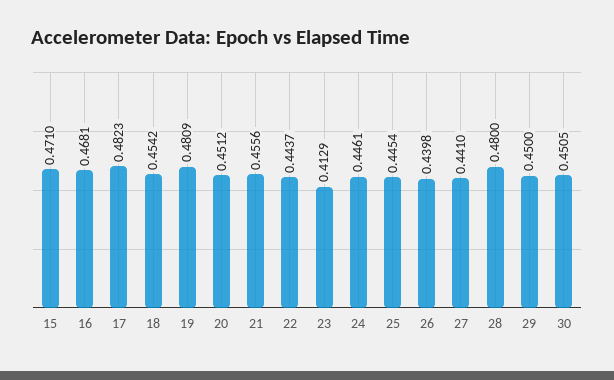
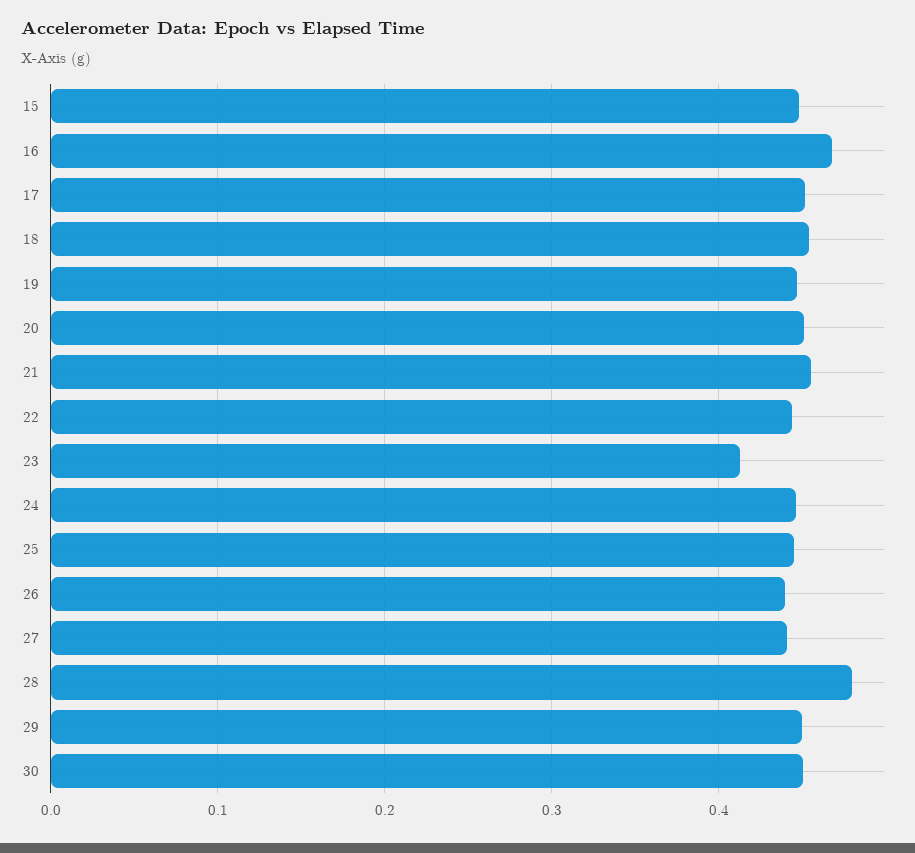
  {
-   "15": 0.471,
+   "15": 0.45,
    "16": 0.4681,
-   "17": 0.4823,
+   "17": 0.45,
    "18": 0.4542,
-   "19": 0.4809,
+   "19": 0.45,
    "20": 0.4512,
    "21": 0.4556,
    "22": 0.4437,
    "23": 0.4129,
    "24": 0.4461,
    "25": 0.4454,
    "26": 0.4398,
    "27": 0.441,
    "28": 0.48,
    "29": 0.45,
    "30": 0.4505
  }

